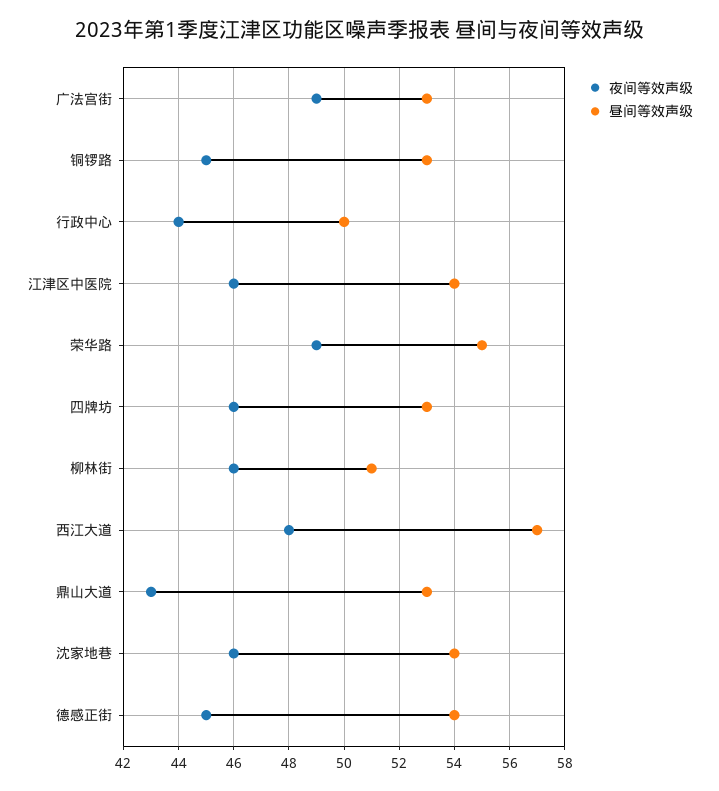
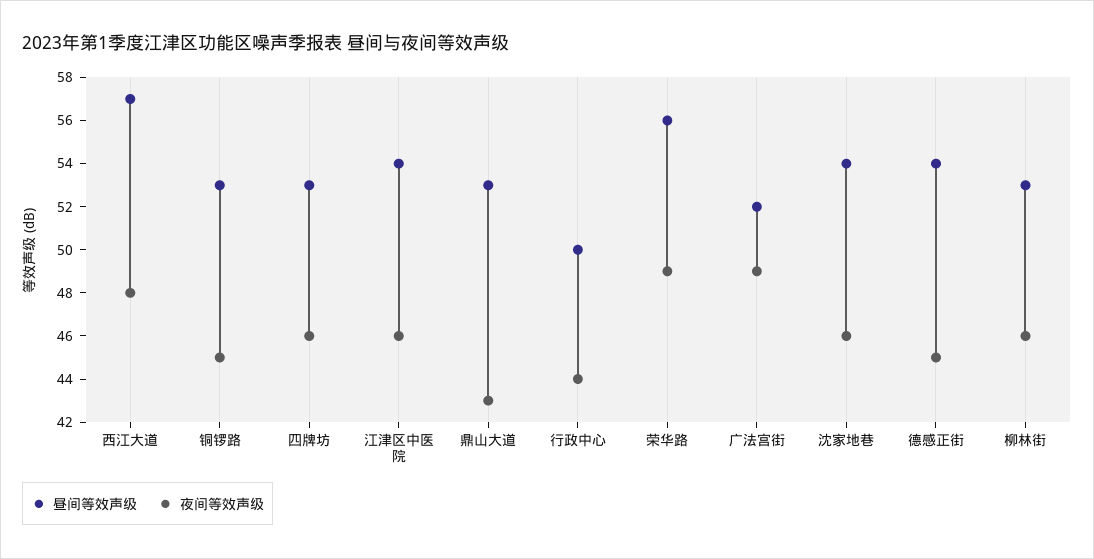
  {
    "夜间等效声级": {
      "广法宫街": 49,
      "铜锣路": 45,
      "行政中心": 44,
      "江津区中医院": 46,
      "荣华路": 49,
      "四牌坊": 46,
      "柳林街": 46,
      "西江大道": 48,
      "鼎山大道": 43,
      "沈家地巷": 46,
      "德感正街": 45
    },
    "昼间等效声级": {
-     "广法宫街": 53,
+     "广法宫街": 52,
      "铜锣路": 53,
      "行政中心": 50,
      "江津区中医院": 54,
-     "荣华路": 55,
+     "荣华路": 56,
      "四牌坊": 53,
-     "柳林街": 51,
+     "柳林街": 53,
      "西江大道": 57,
      "鼎山大道": 53,
      "沈家地巷": 54,
      "德感正街": 54
    }
  }

